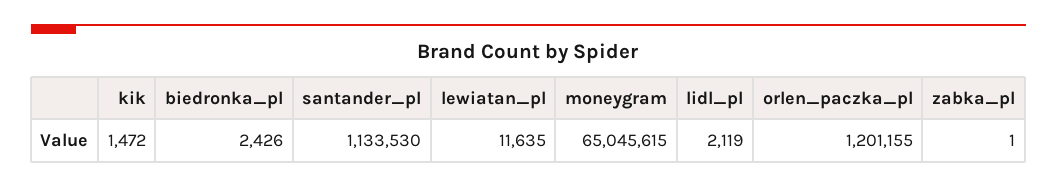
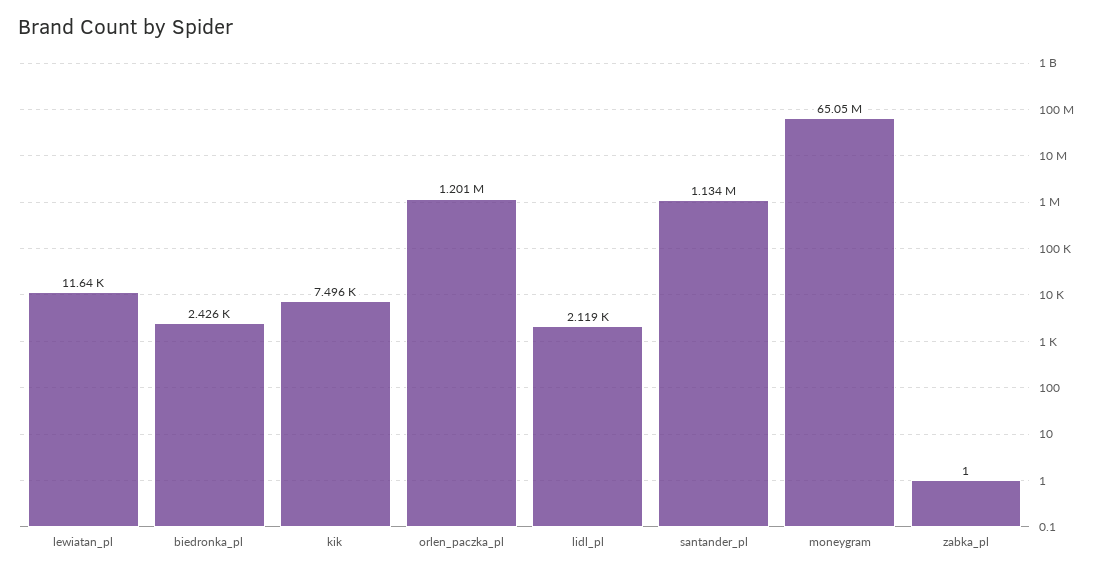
  {
-   "kik": 1472,
+   "kik": 7496,
    "biedronka_pl": 2426,
    "santander_pl": 1133530,
    "lewiatan_pl": 11635,
    "moneygram": 65045615,
    "lidl_pl": 2119,
    "orlen_paczka_pl": 1201155,
    "zabka_pl": 1
  }

